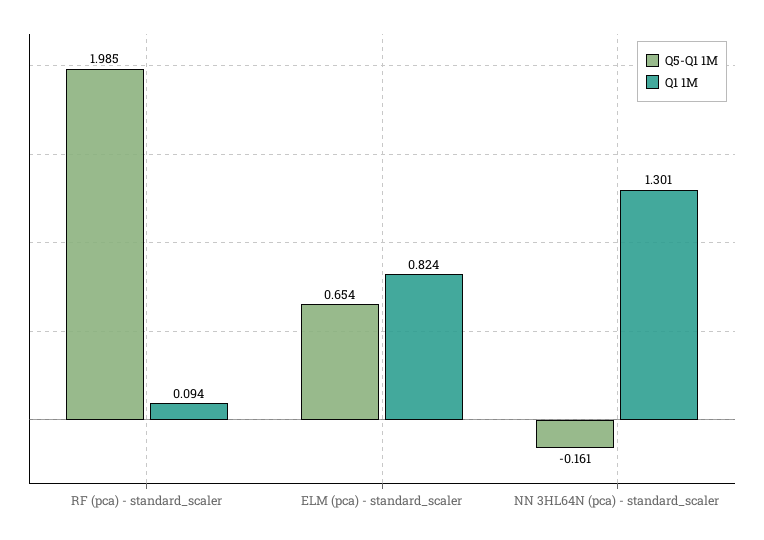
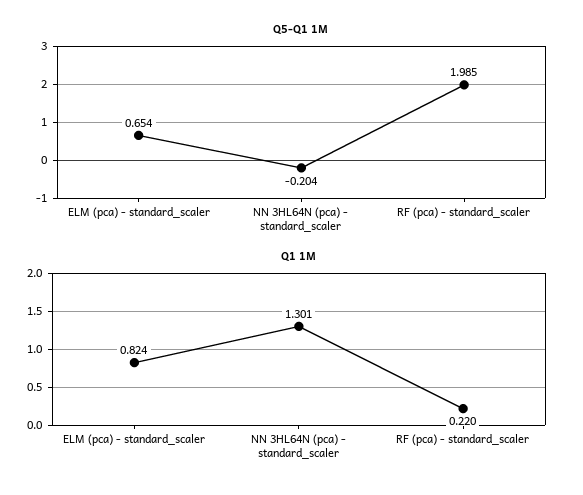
  {
    "Q5-Q1 1M": {
      "RF (pca) - standard_scaler": 1.985,
      "ELM (pca) - standard_scaler": 0.654,
-     "NN 3HL64N (pca) - standard_scaler": -0.161
+     "NN 3HL64N (pca) - standard_scaler": -0.204
    },
    "Q1 1M": {
-     "RF (pca) - standard_scaler": 0.094,
+     "RF (pca) - standard_scaler": 0.22,
      "ELM (pca) - standard_scaler": 0.824,
      "NN 3HL64N (pca) - standard_scaler": 1.301
    }
  }

